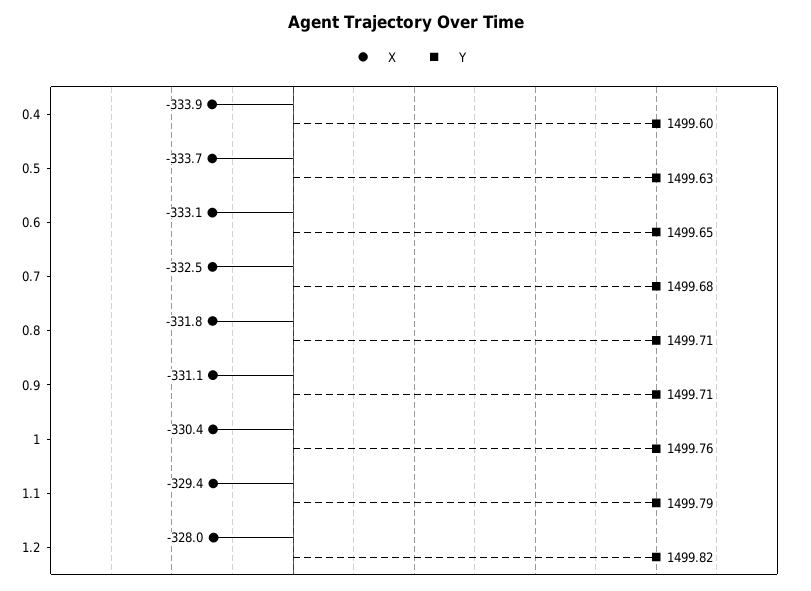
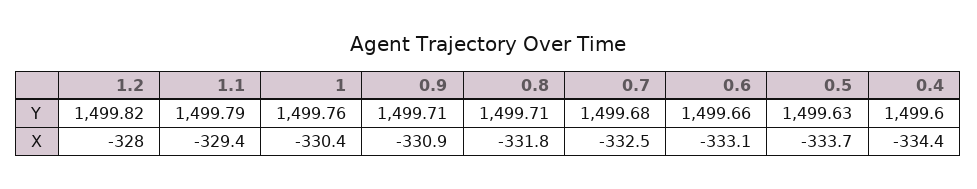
  {
    "X": {
-     "0.4": -333.9,
+     "0.4": -334.4,
      "0.5": -333.7,
      "0.6": -333.1,
      "0.7": -332.5,
      "0.8": -331.8,
-     "0.9": -331.1,
+     "0.9": -330.9,
      "1": -330.4,
      "1.1": -329.4,
      "1.2": -328
    },
    "Y": {
      "0.4": 1499.6,
      "0.5": 1499.63,
-     "0.6": 1499.65,
+     "0.6": 1499.66,
      "0.7": 1499.68,
      "0.8": 1499.71,
      "0.9": 1499.71,
      "1": 1499.76,
      "1.1": 1499.79,
      "1.2": 1499.82
    }
  }

